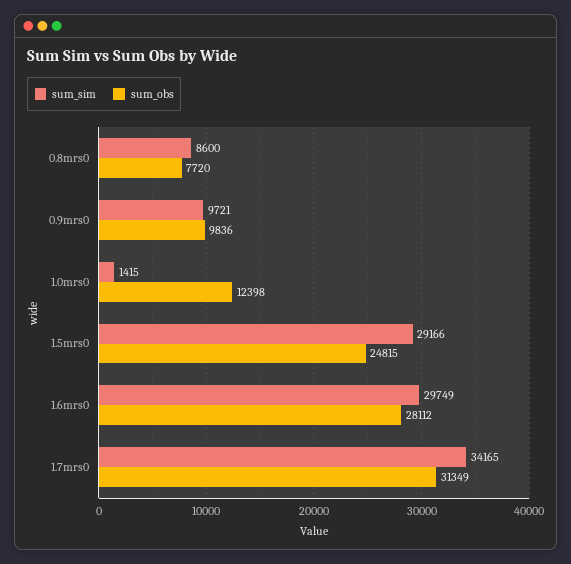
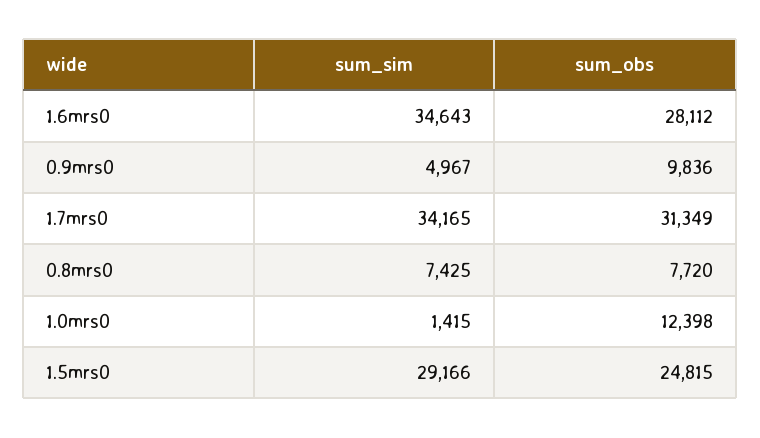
  {
    "sum_sim": {
-     "0.8mrs0": 8600,
+     "0.8mrs0": 7425,
-     "0.9mrs0": 9721,
+     "0.9mrs0": 4967,
      "1.0mrs0": 1415,
      "1.5mrs0": 29166,
-     "1.6mrs0": 29749,
+     "1.6mrs0": 34643,
      "1.7mrs0": 34165
    },
    "sum_obs": {
      "0.8mrs0": 7720,
      "0.9mrs0": 9836,
      "1.0mrs0": 12398,
      "1.5mrs0": 24815,
      "1.6mrs0": 28112,
      "1.7mrs0": 31349
    }
  }

